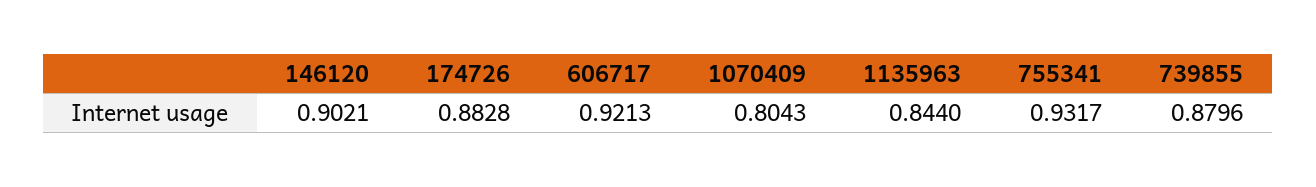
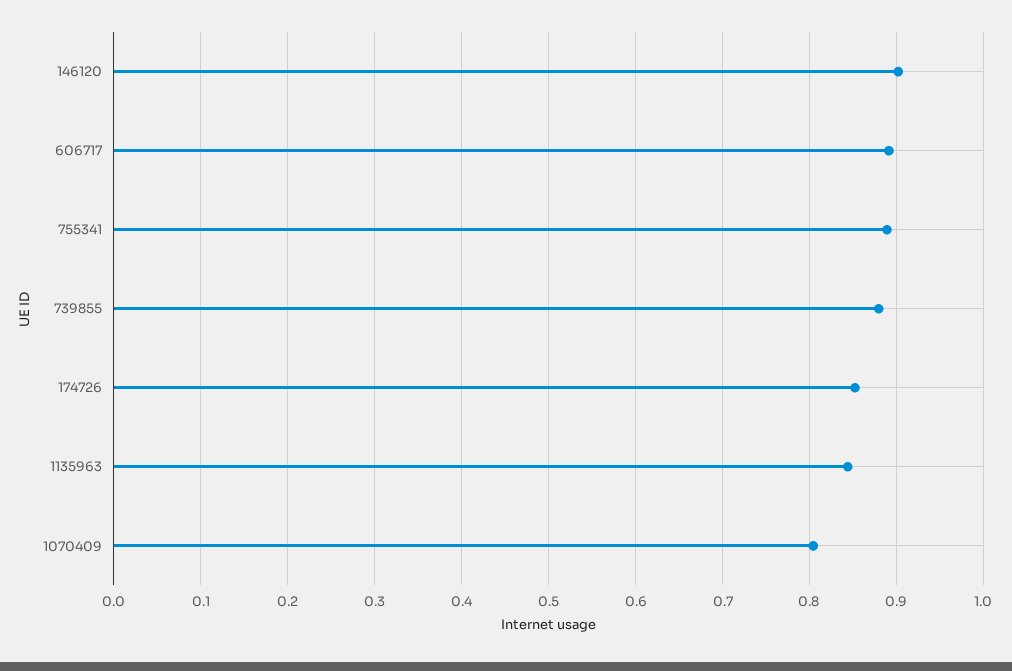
  {
    "146120": 0.9021,
-   "174726": 0.8828,
+   "174726": 0.85,
-   "606717": 0.9213,
+   "606717": 0.89,
    "1070409": 0.8043,
    "1135963": 0.844,
-   "755341": 0.9317,
+   "755341": 0.89,
    "739855": 0.8796
  }

